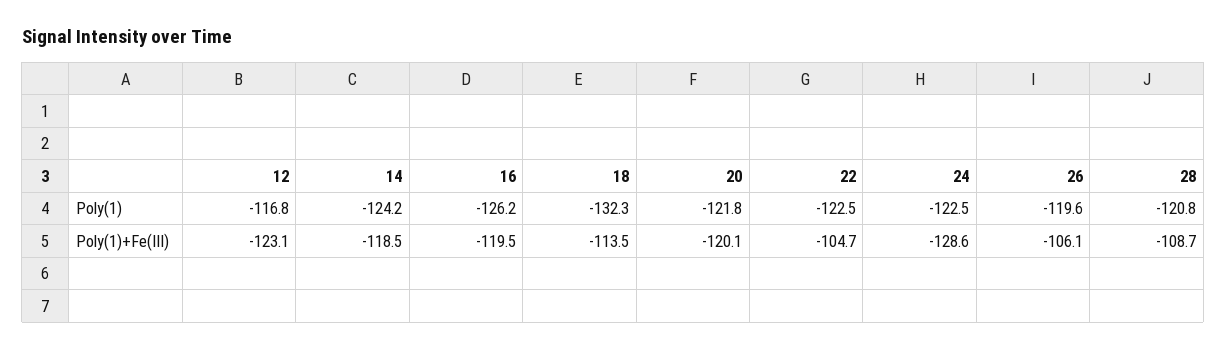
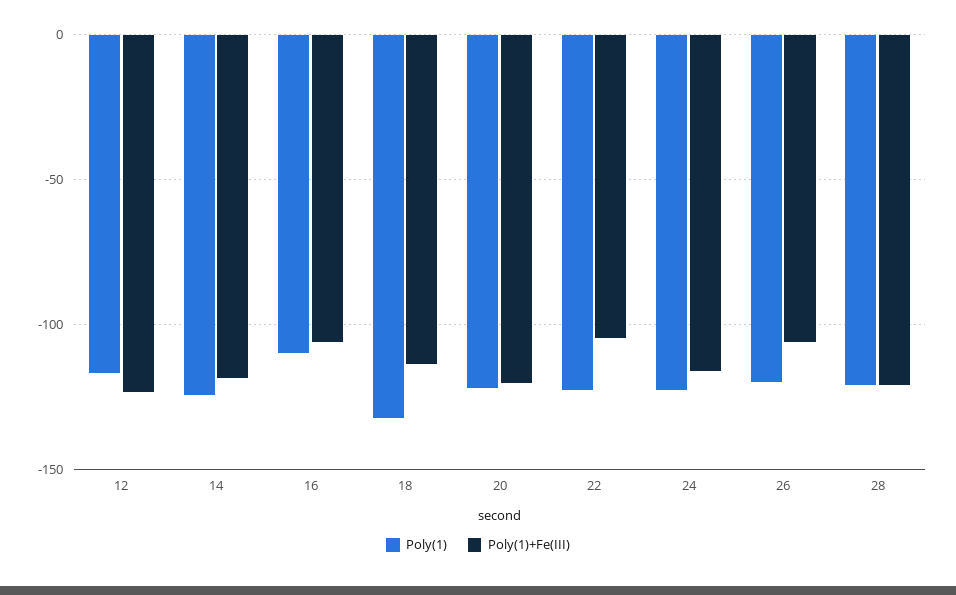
  {
    "Poly(1)": {
      "12": -116.8,
      "14": -124.2,
-     "16": -126.2,
+     "16": -110,
      "18": -132.3,
      "20": -121.8,
      "22": -122.5,
      "24": -122.5,
      "26": -119.6,
      "28": -120.8
    },
    "Poly(1)+Fe(III)": {
      "12": -123.1,
      "14": -118.5,
-     "16": -119.5,
+     "16": -105,
      "18": -113.5,
      "20": -120.1,
      "22": -104.7,
-     "24": -128.6,
+     "24": -115,
      "26": -106.1,
-     "28": -108.7
+     "28": -120
    }
  }

